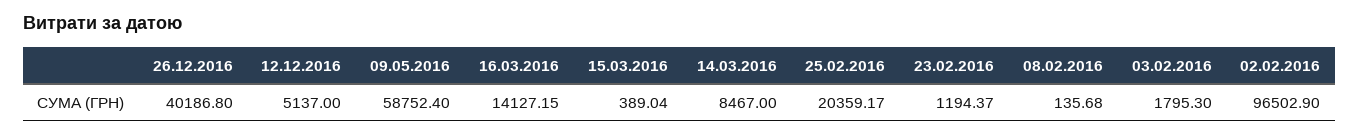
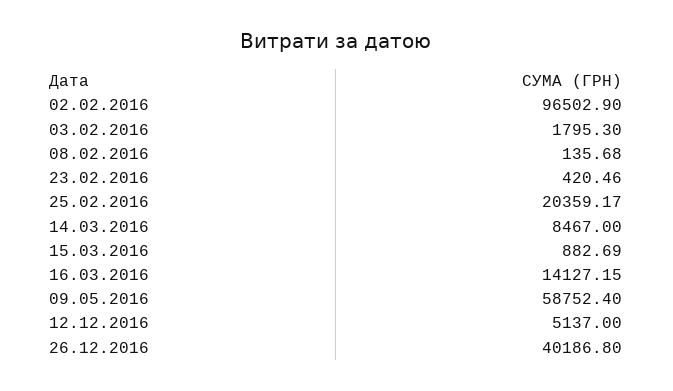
  {
    "26.12.2016": 40186.8,
    "12.12.2016": 5137,
    "09.05.2016": 58752.4,
    "16.03.2016": 14127.15,
-   "15.03.2016": 389.04,
+   "15.03.2016": 882.69,
    "14.03.2016": 8467,
    "25.02.2016": 20359.17,
-   "23.02.2016": 1194.37,
+   "23.02.2016": 420.46,
    "08.02.2016": 135.68,
    "03.02.2016": 1795.3,
    "02.02.2016": 96502.9
  }

